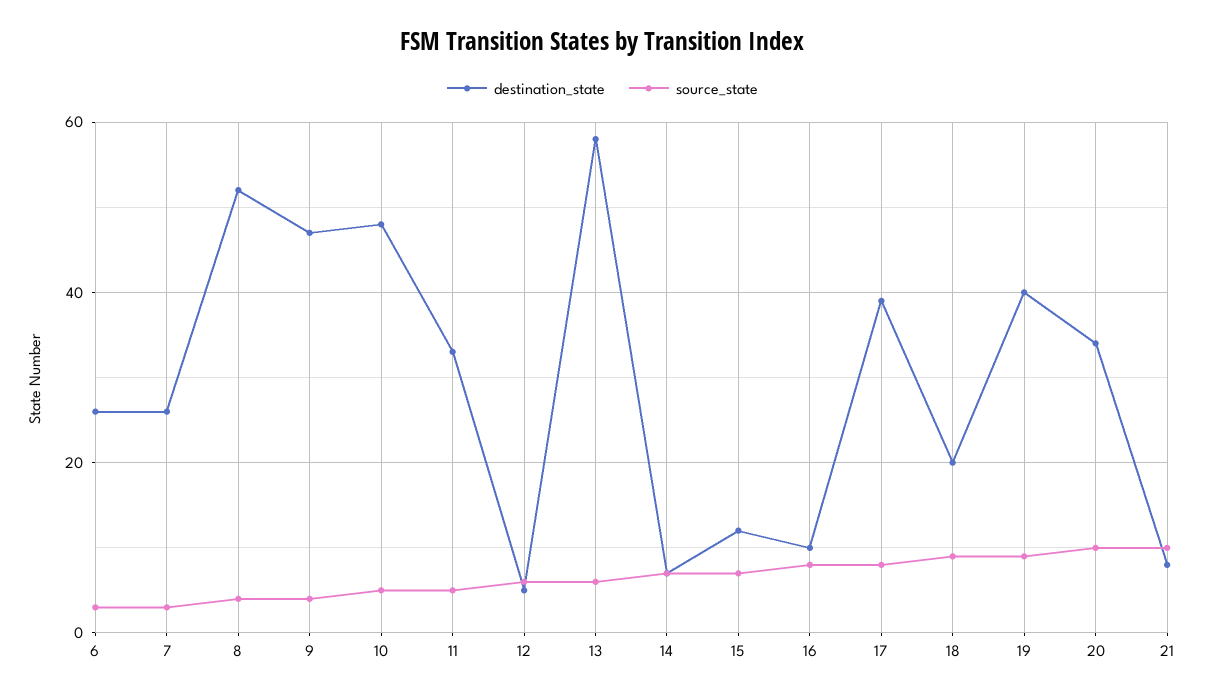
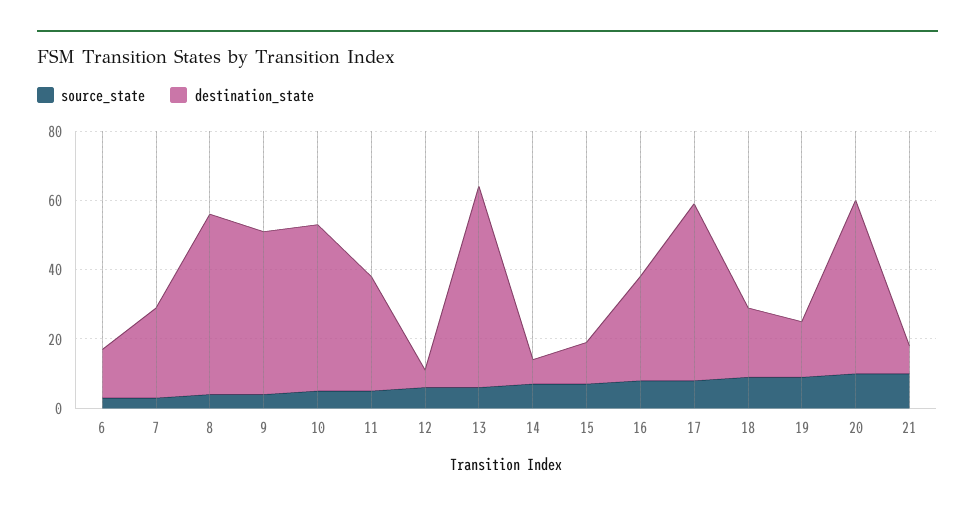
  {
    "destination_state": {
-     "6": 25,
+     "6": 15,
      "7": 25,
      "8": 50,
      "9": 45,
      "10": 50,
      "11": 35,
      "12": 5,
      "13": 60,
      "14": 5,
      "15": 10,
-     "16": 10,
+     "16": 30,
-     "17": 40,
+     "17": 50,
      "18": 20,
-     "19": 40,
+     "19": 15,
-     "20": 35,
+     "20": 50,
      "21": 10
    },
    "source_state": {
      "6": 5,
      "7": 5,
      "8": 5,
      "9": 5,
      "10": 5,
      "11": 5,
      "12": 5,
      "13": 5,
      "14": 5,
      "15": 5,
      "16": 10,
      "17": 10,
      "18": 10,
      "19": 10,
      "20": 10,
      "21": 10
    }
  }

